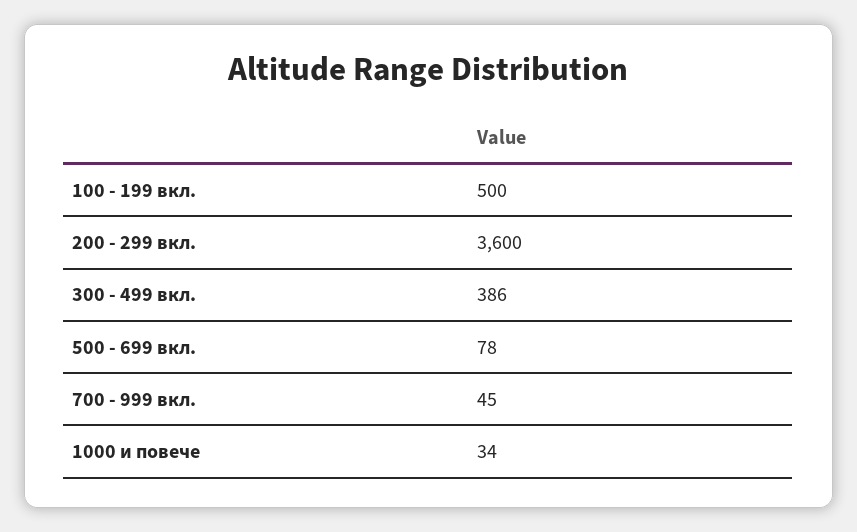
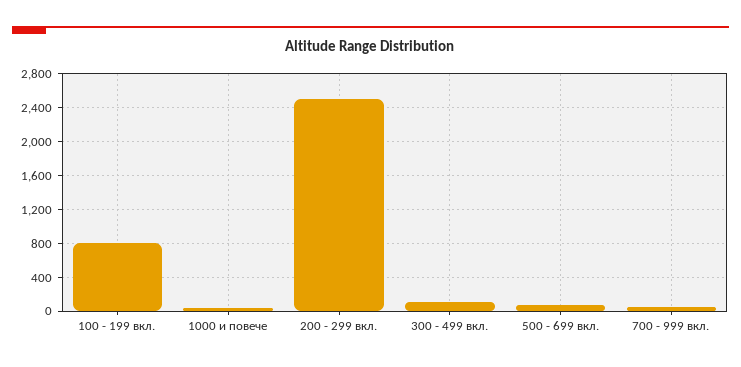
  {
-   "100 - 199 вкл.": 500,
+   "100 - 199 вкл.": 800,
-   "200 - 299 вкл.": 3600,
+   "200 - 299 вкл.": 2500,
-   "300 - 499 вкл.": 386,
+   "300 - 499 вкл.": 100,
    "500 - 699 вкл.": 78,
    "700 - 999 вкл.": 45,
    "1000 и повече": 34
  }

